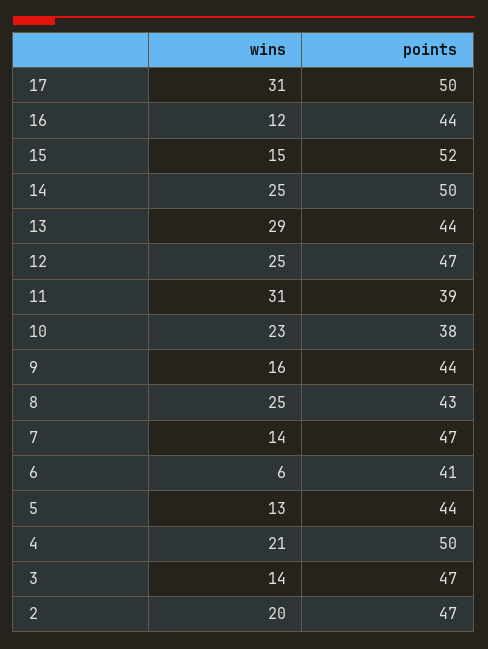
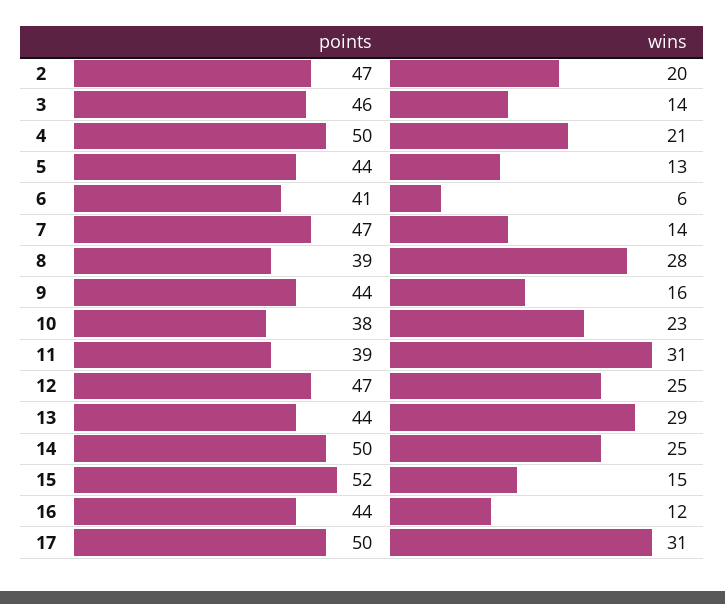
  {
    "wins": {
      "17": 31,
      "16": 12,
      "15": 15,
      "14": 25,
      "13": 29,
      "12": 25,
      "11": 31,
      "10": 23,
      "9": 16,
-     "8": 25,
+     "8": 28,
      "7": 14,
      "6": 6,
      "5": 13,
      "4": 21,
      "3": 14,
      "2": 20
    },
    "points": {
      "17": 50,
      "16": 44,
      "15": 52,
      "14": 50,
      "13": 44,
      "12": 47,
      "11": 39,
      "10": 38,
      "9": 44,
-     "8": 43,
+     "8": 39,
      "7": 47,
      "6": 41,
      "5": 44,
      "4": 50,
-     "3": 47,
+     "3": 46,
      "2": 47
    }
  }

